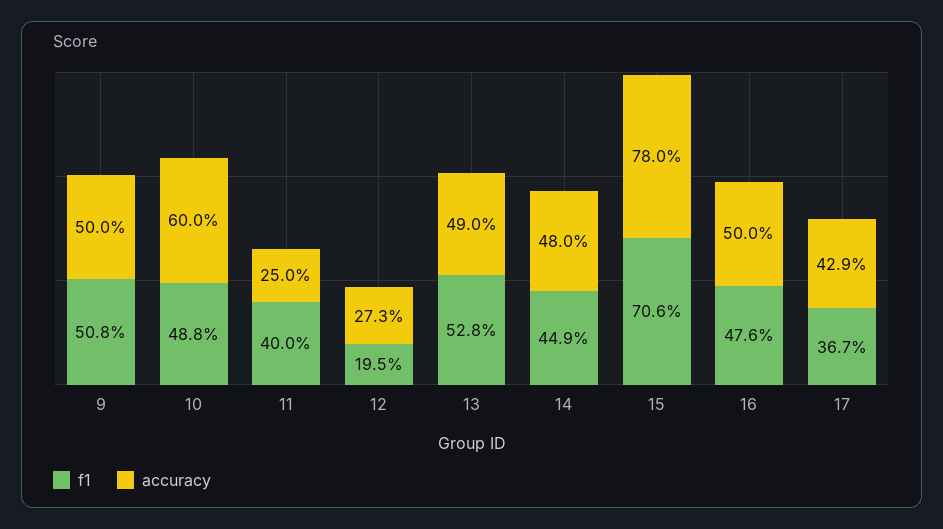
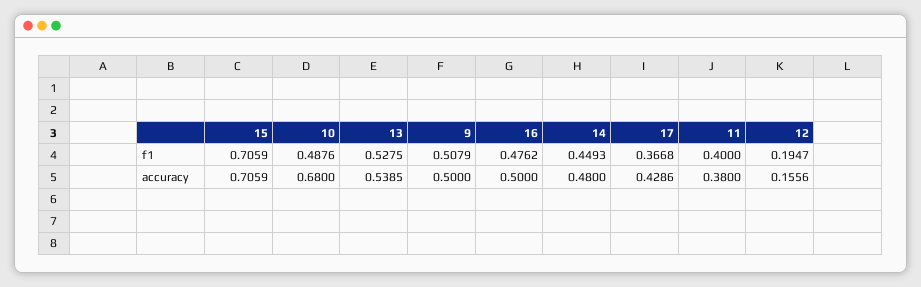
  {
    "f1": {
      "9": 0.5079,
      "10": 0.4876,
      "11": 0.4,
      "12": 0.1947,
      "13": 0.5275,
      "14": 0.4493,
      "15": 0.7059,
      "16": 0.4762,
      "17": 0.3668
    },
    "accuracy": {
      "9": 0.5,
-     "10": 0.6,
+     "10": 0.68,
-     "11": 0.25,
+     "11": 0.38,
-     "12": 0.273,
+     "12": 0.1556,
-     "13": 0.49,
+     "13": 0.5385,
      "14": 0.48,
-     "15": 0.78,
+     "15": 0.7059,
      "16": 0.5,
      "17": 0.4286
    }
  }

